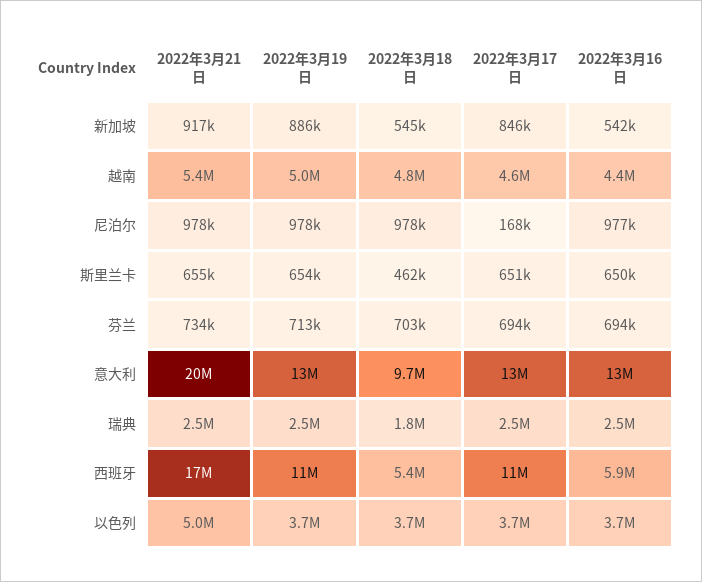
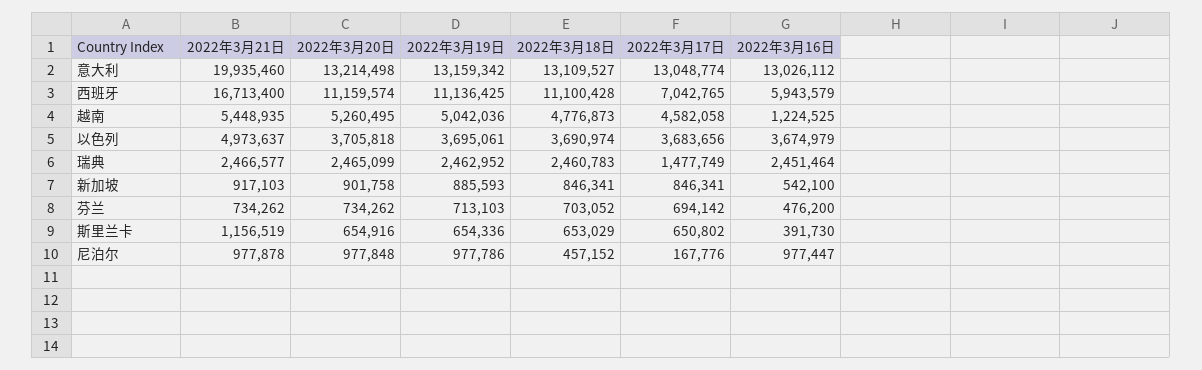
  {
    "2022年3月21日": {
      "新加坡": 917103,
      "越南": 5448935,
      "尼泊尔": 977878,
-     "斯里兰卡": 655000,
+     "斯里兰卡": 1156519,
      "芬兰": 734262,
      "意大利": 19935460,
      "瑞典": 2466577,
      "西班牙": 16713400,
      "以色列": 4973637
    },
    "2022年3月19日": {
      "新加坡": 885593,
      "越南": 5042036,
      "尼泊尔": 977786,
      "斯里兰卡": 654336,
      "芬兰": 713103,
      "意大利": 13159342,
      "瑞典": 2462952,
      "西班牙": 11136425,
      "以色列": 3695061
    },
    "2022年3月18日": {
-     "新加坡": 545000,
+     "新加坡": 846341,
      "越南": 4776873,
-     "尼泊尔": 978000,
+     "尼泊尔": 457152,
-     "斯里兰卡": 462000,
+     "斯里兰卡": 653029,
      "芬兰": 703052,
-     "意大利": 9700000,
+     "意大利": 13109527,
-     "瑞典": 1800000,
+     "瑞典": 2460783,
-     "西班牙": 5400000,
+     "西班牙": 11100428,
      "以色列": 3690974
    },
    "2022年3月17日": {
      "新加坡": 846341,
      "越南": 4582058,
      "尼泊尔": 167776,
      "斯里兰卡": 650802,
      "芬兰": 694142,
      "意大利": 13048774,
-     "瑞典": 2500000,
+     "瑞典": 1477749,
-     "西班牙": 11000000,
+     "西班牙": 7042765,
      "以色列": 3683656
    },
    "2022年3月16日": {
      "新加坡": 542100,
-     "越南": 4400000,
+     "越南": 1224525,
      "尼泊尔": 977447,
-     "斯里兰卡": 650000,
+     "斯里兰卡": 391730,
-     "芬兰": 694000,
+     "芬兰": 476200,
      "意大利": 13026112,
      "瑞典": 2451464,
      "西班牙": 5943579,
      "以色列": 3674979
-   }
+   },
+   "2022年3月20日": {
+     "意大利": 13214498,
+     "西班牙": 11159574,
+     "越南": 5260495,
+     "以色列": 3705818,
+     "瑞典": 2465099,
+     "新加坡": 901758,
+     "芬兰": 734262,
+     "斯里兰卡": 654916,
+     "尼泊尔": 977848
+   }
  }

